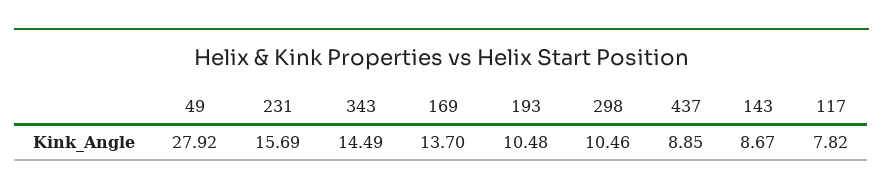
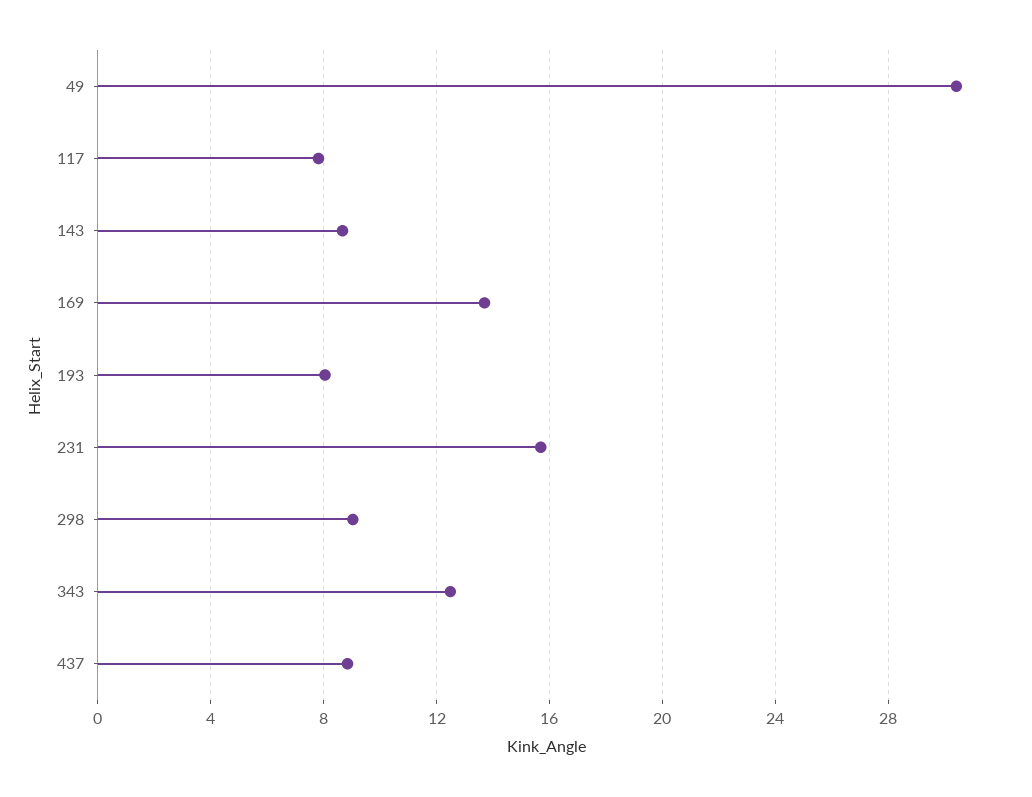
  {
-   "49": 27.92,
+   "49": 30.5,
    "231": 15.69,
-   "343": 14.49,
+   "343": 12.5,
    "169": 13.7,
-   "193": 10.48,
+   "193": 8,
-   "298": 10.46,
+   "298": 9,
    "437": 8.85,
    "143": 8.67,
    "117": 7.82
  }

